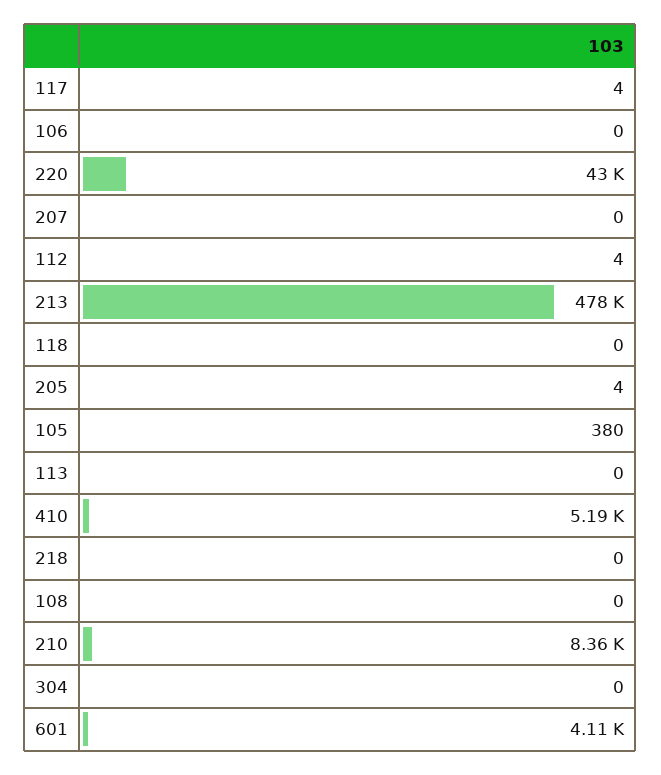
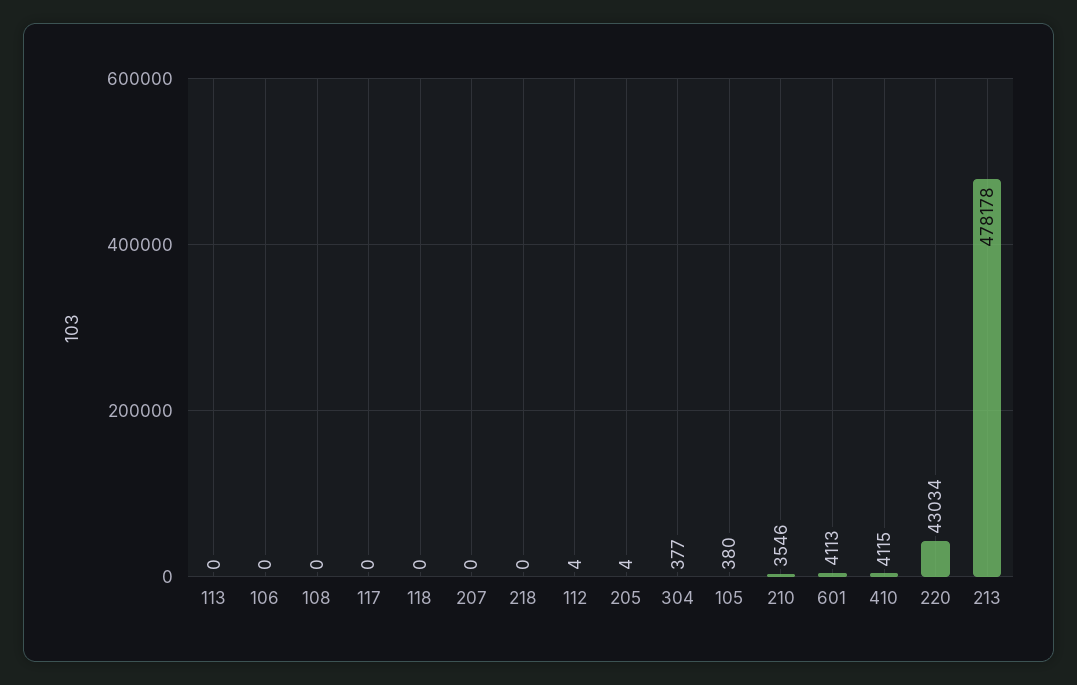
  {
-   "117": 4,
+   "117": 0,
    "106": 0,
    "220": 43034,
    "207": 0,
    "112": 4,
    "213": 478178,
    "118": 0,
    "205": 4,
    "105": 380,
    "113": 0,
-   "410": 5190,
+   "410": 4115,
    "218": 0,
    "108": 0,
-   "210": 8360,
+   "210": 3546,
-   "304": 0,
+   "304": 377,
    "601": 4113
  }

